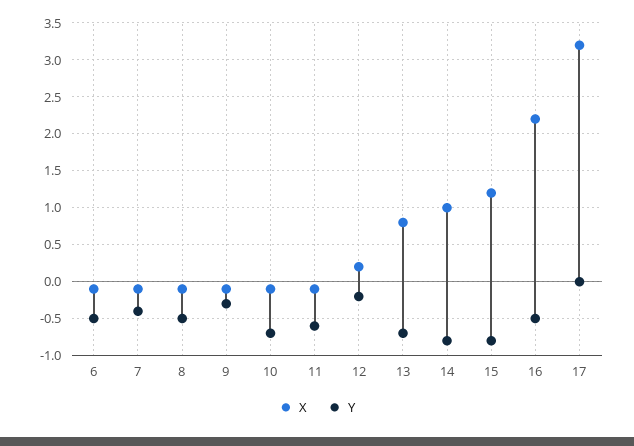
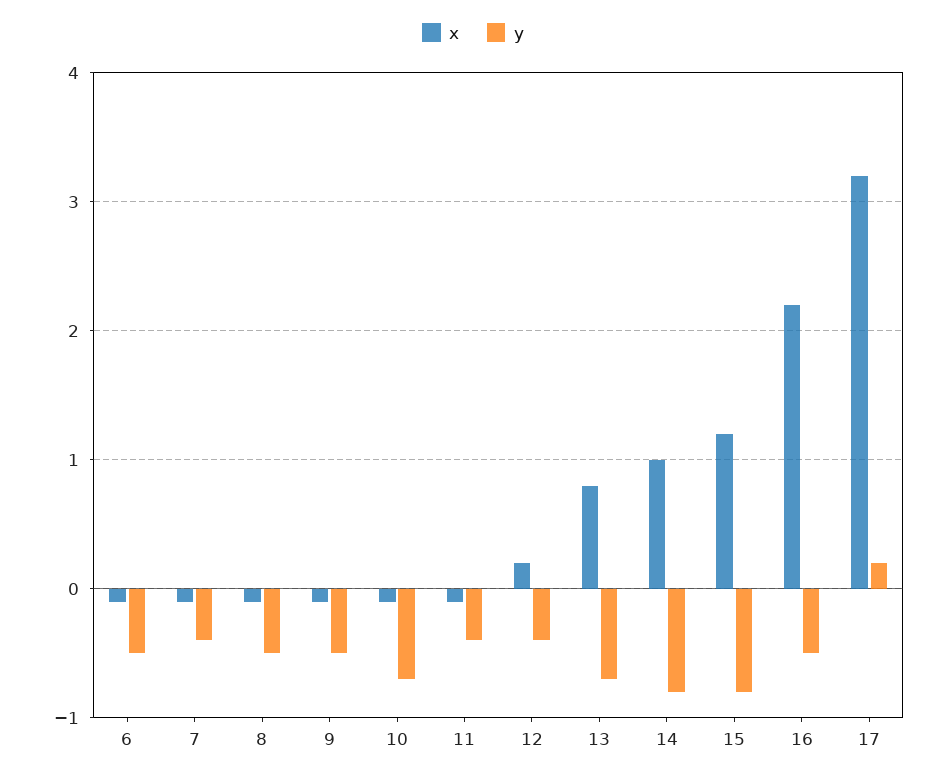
  {
    "X": {
      "6": -0.1,
      "7": -0.1,
      "8": -0.1,
      "9": -0.1,
      "10": -0.1,
      "11": -0.1,
      "12": 0.2,
      "13": 0.8,
      "14": 1,
      "15": 1.2,
      "16": 2.2,
      "17": 3.2
    },
    "Y": {
      "6": -0.5,
      "7": -0.4,
      "8": -0.5,
-     "9": -0.3,
+     "9": -0.5,
      "10": -0.7,
-     "11": -0.6,
+     "11": -0.4,
-     "12": -0.2,
+     "12": -0.4,
      "13": -0.7,
      "14": -0.8,
      "15": -0.8,
      "16": -0.5,
-     "17": 0
+     "17": 0.2
    }
  }

